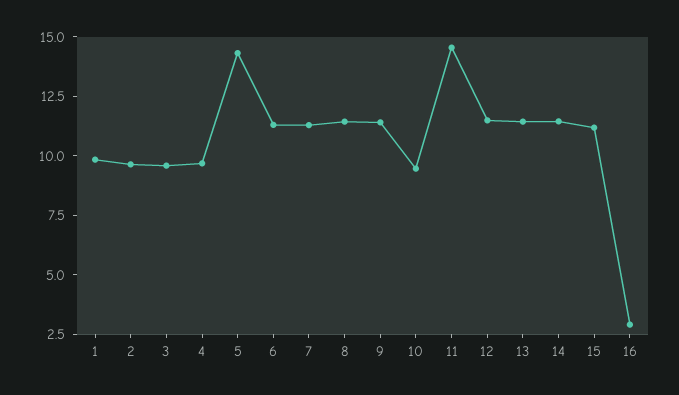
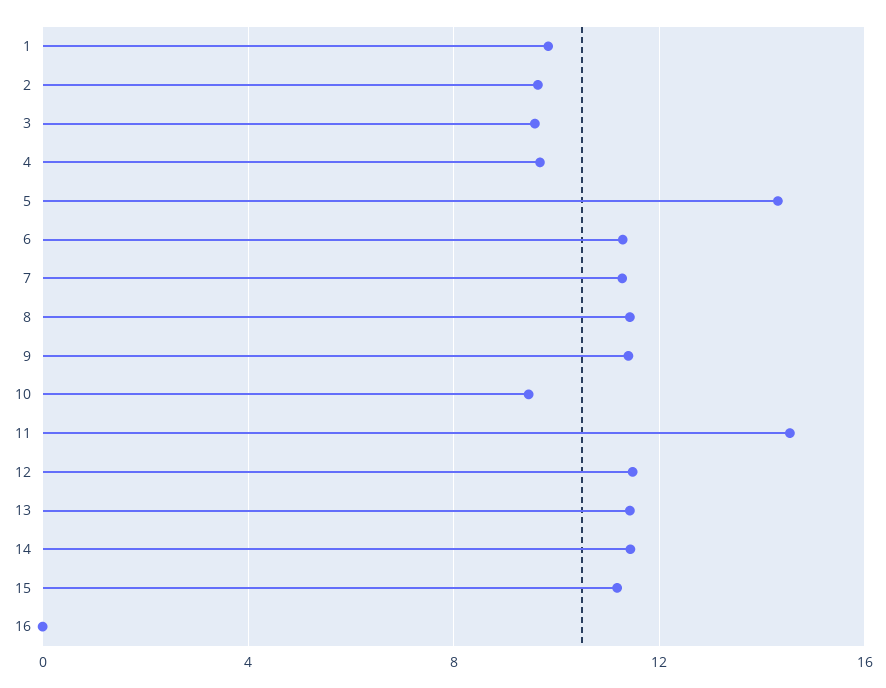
  {
    "1": 10,
    "2": 9.5,
    "3": 9.5,
    "4": 9.5,
    "5": 14.5,
    "6": 11.5,
    "7": 11.5,
    "8": 11.5,
    "9": 11.5,
    "10": 9.5,
    "11": 14.5,
    "12": 11.5,
    "13": 11.5,
    "14": 11.5,
    "15": 11,
-   "16": 3
+   "16": 0
  }

